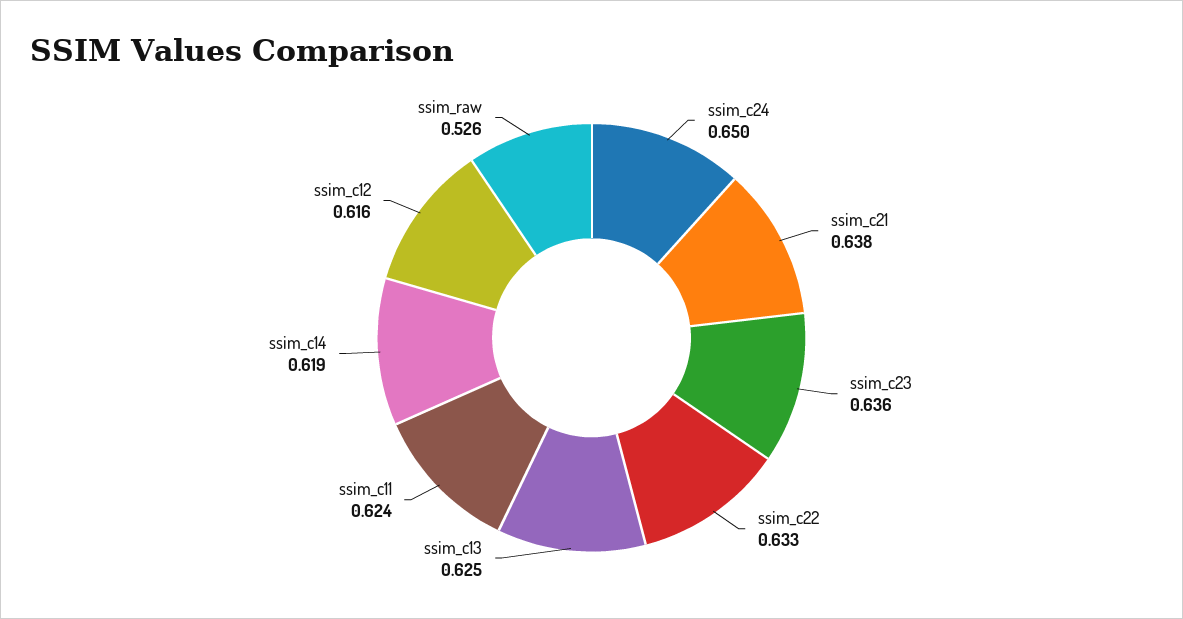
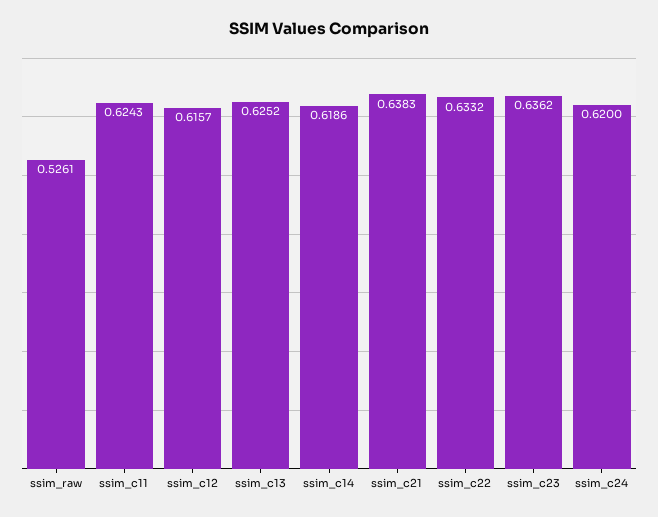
  {
-   "ssim_c24": 0.65,
+   "ssim_c24": 0.62,
    "ssim_c21": 0.6383,
    "ssim_c23": 0.6362,
    "ssim_c22": 0.6332,
    "ssim_c13": 0.6252,
    "ssim_c11": 0.6243,
    "ssim_c14": 0.6186,
    "ssim_c12": 0.6157,
    "ssim_raw": 0.5261
  }

